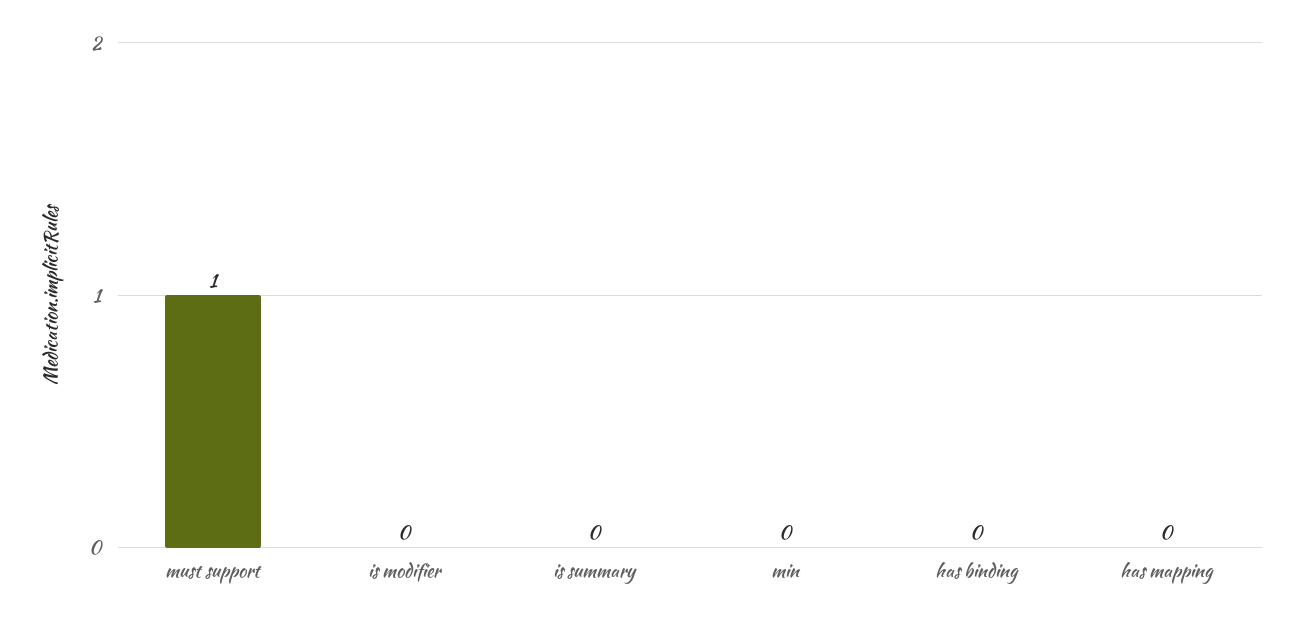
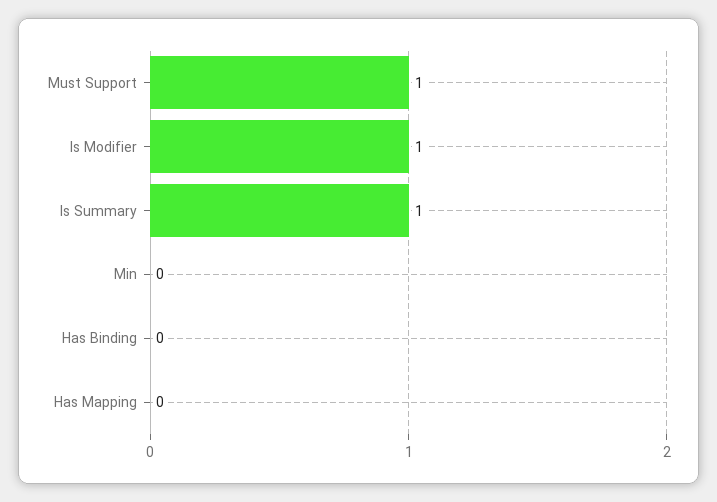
  {
    "must support": 1,
-   "is modifier": 0,
+   "is modifier": 1,
-   "is summary": 0,
+   "is summary": 1,
    "min": 0,
    "has binding": 0,
    "has mapping": 0
  }

